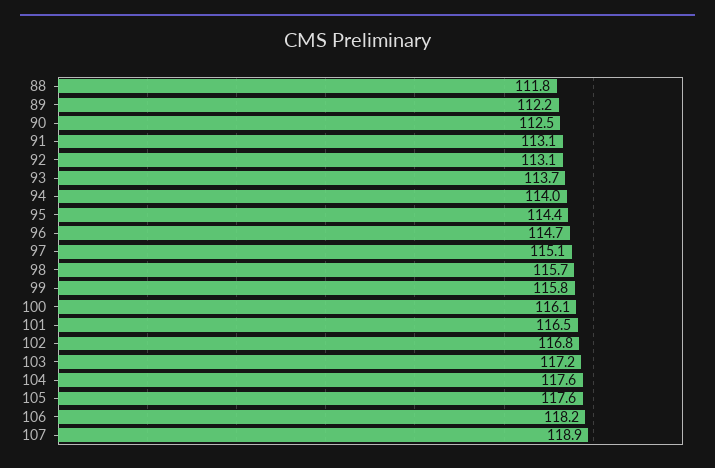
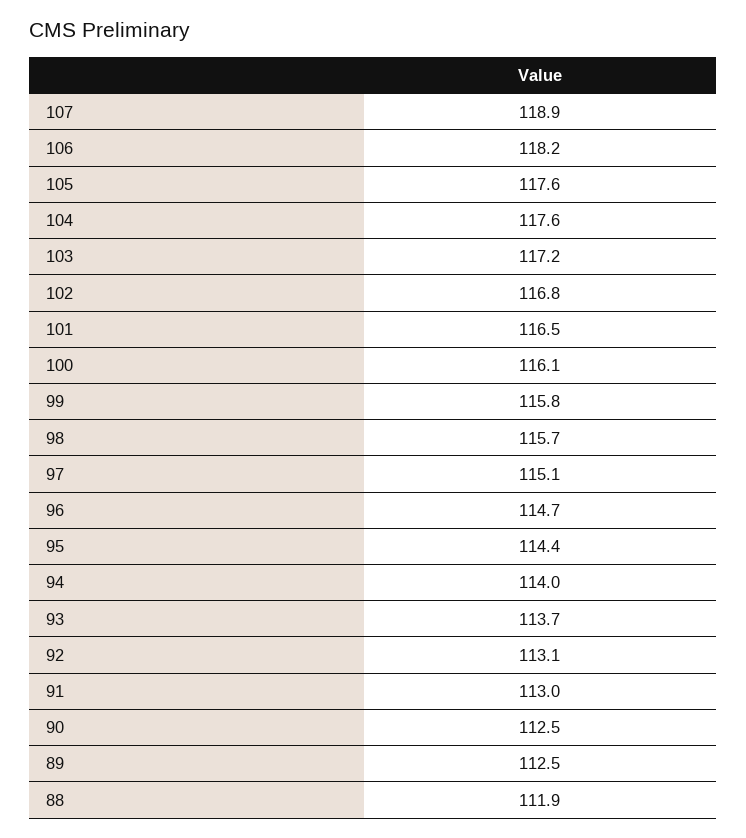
  {
-   "88": 111.8,
+   "88": 111.9,
-   "89": 112.2,
+   "89": 112.5,
    "90": 112.5,
-   "91": 113.1,
+   "91": 113,
    "92": 113.1,
    "93": 113.7,
    "94": 114,
    "95": 114.4,
    "96": 114.7,
    "97": 115.1,
    "98": 115.7,
    "99": 115.8,
    "100": 116.1,
    "101": 116.5,
    "102": 116.8,
    "103": 117.2,
    "104": 117.6,
    "105": 117.6,
    "106": 118.2,
    "107": 118.9
  }

